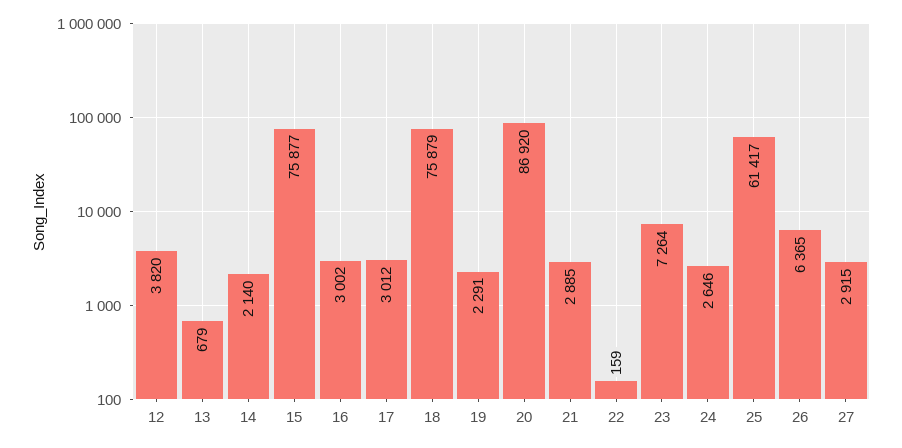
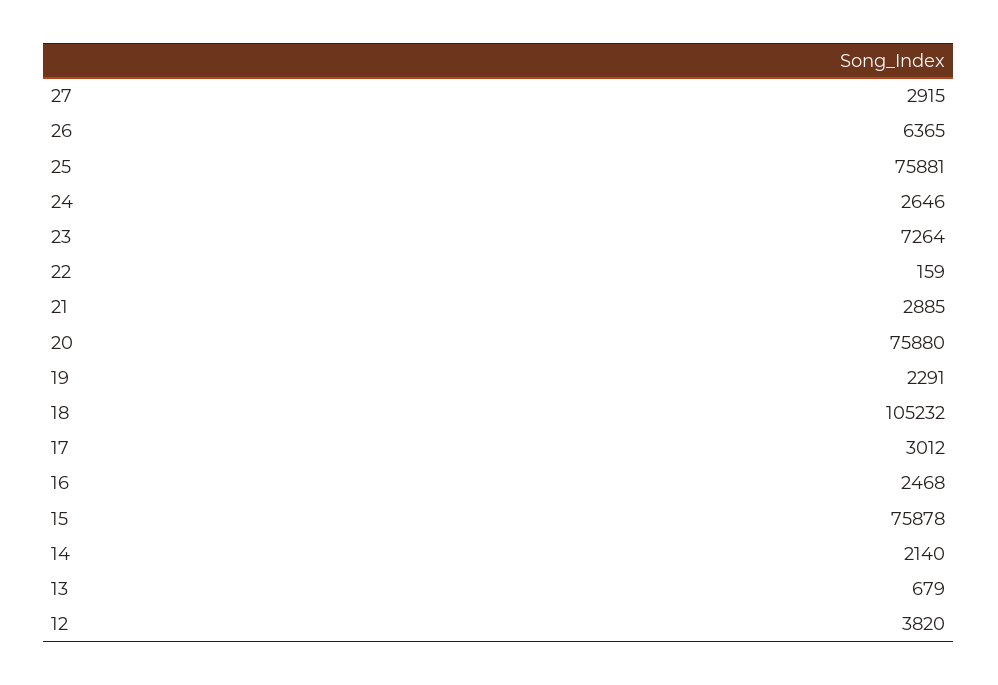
  {
    "12": 3820,
    "13": 679,
    "14": 2140,
-   "15": 75877,
+   "15": 75878,
-   "16": 3002,
+   "16": 2468,
    "17": 3012,
-   "18": 75879,
+   "18": 105232,
    "19": 2291,
-   "20": 86920,
+   "20": 75880,
    "21": 2885,
    "22": 159,
    "23": 7264,
    "24": 2646,
-   "25": 61417,
+   "25": 75881,
    "26": 6365,
    "27": 2915
  }

